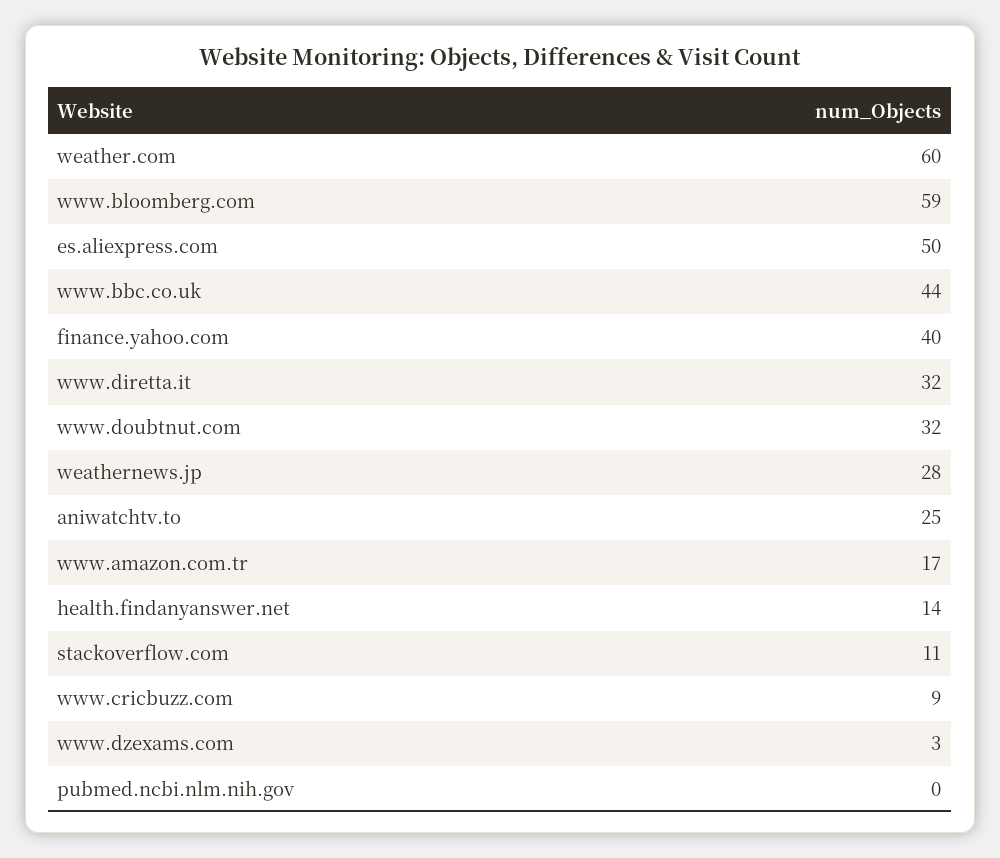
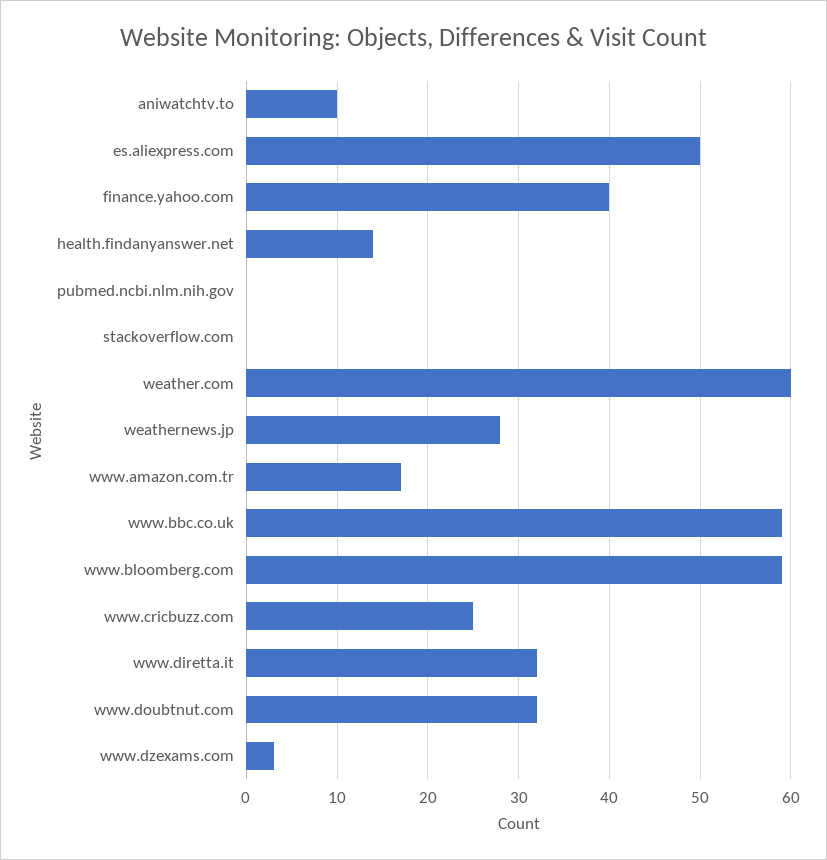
  {
    "weather.com": 60,
    "www.bloomberg.com": 59,
    "es.aliexpress.com": 50,
-   "www.bbc.co.uk": 44,
+   "www.bbc.co.uk": 59,
    "finance.yahoo.com": 40,
    "www.diretta.it": 32,
    "www.doubtnut.com": 32,
    "weathernews.jp": 28,
-   "aniwatchtv.to": 25,
+   "aniwatchtv.to": 10,
    "www.amazon.com.tr": 17,
    "health.findanyanswer.net": 14,
-   "stackoverflow.com": 11,
+   "stackoverflow.com": 0,
-   "www.cricbuzz.com": 9,
+   "www.cricbuzz.com": 25,
    "www.dzexams.com": 3,
    "pubmed.ncbi.nlm.nih.gov": 0
  }

